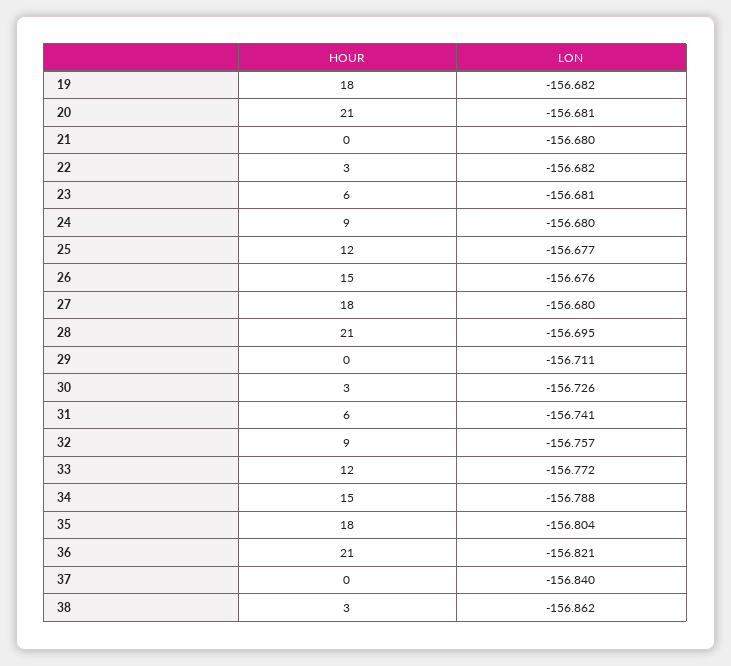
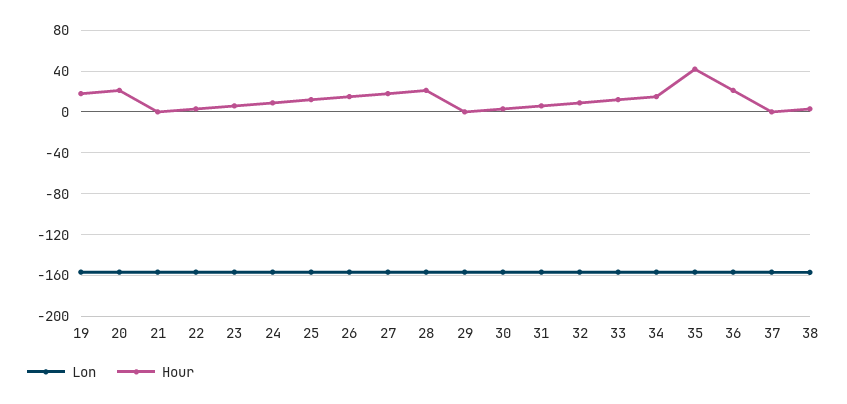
  {
    "HOUR": {
      "19": 18,
      "20": 21,
      "21": 0,
      "22": 3,
      "23": 6,
      "24": 9,
      "25": 12,
      "26": 15,
      "27": 18,
      "28": 21,
      "29": 0,
      "30": 3,
      "31": 6,
      "32": 9,
      "33": 12,
      "34": 15,
-     "35": 18,
+     "35": 40,
      "36": 21,
      "37": 0,
      "38": 3
    },
    "LON": {
      "19": -156.682,
      "20": -156.681,
      "21": -156.68,
      "22": -156.682,
      "23": -156.681,
      "24": -156.68,
      "25": -156.677,
      "26": -156.676,
      "27": -156.68,
      "28": -156.695,
      "29": -156.711,
      "30": -156.726,
      "31": -156.741,
      "32": -156.757,
      "33": -156.772,
      "34": -156.788,
      "35": -156.804,
      "36": -156.821,
      "37": -156.84,
      "38": -156.862
    }
  }

